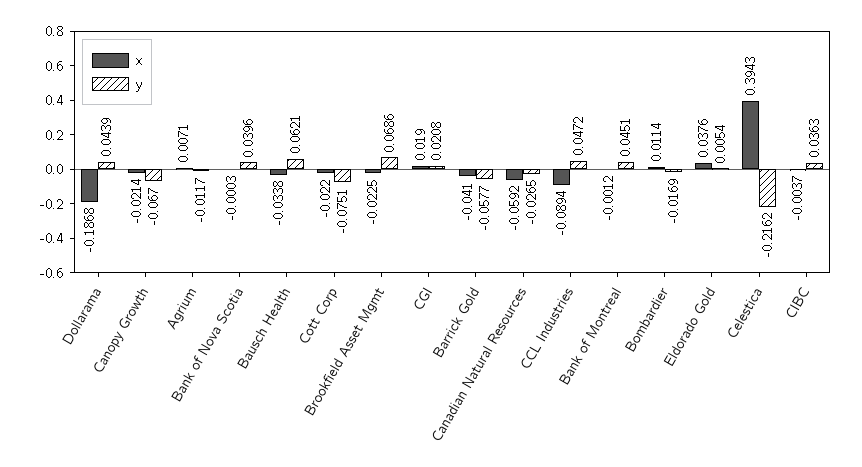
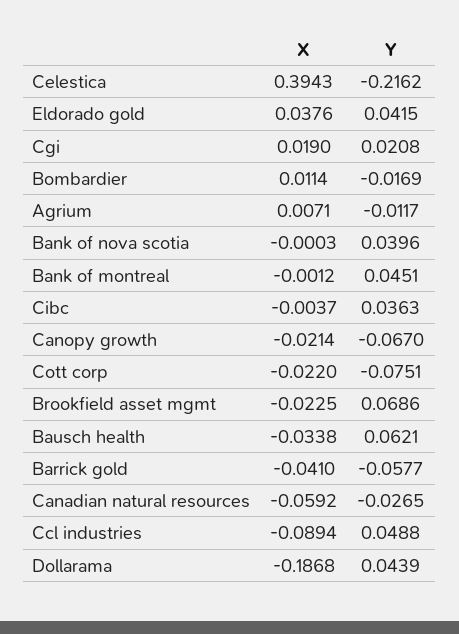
  {
    "x": {
      "Dollarama": -0.1868,
      "Canopy Growth": -0.0214,
      "Agrium": 0.0071,
      "Bank of Nova Scotia": -0.0003,
      "Bausch Health": -0.0338,
      "Cott Corp": -0.022,
      "Brookfield Asset Mgmt": -0.0225,
      "CGI": 0.019,
      "Barrick Gold": -0.041,
      "Canadian Natural Resources": -0.0592,
      "CCL Industries": -0.0894,
      "Bank of Montreal": -0.0012,
      "Bombardier": 0.0114,
      "Eldorado Gold": 0.0376,
      "Celestica": 0.3943,
      "CIBC": -0.0037
    },
    "y": {
      "Dollarama": 0.0439,
      "Canopy Growth": -0.067,
      "Agrium": -0.0117,
      "Bank of Nova Scotia": 0.0396,
      "Bausch Health": 0.0621,
      "Cott Corp": -0.0751,
      "Brookfield Asset Mgmt": 0.0686,
      "CGI": 0.0208,
      "Barrick Gold": -0.0577,
      "Canadian Natural Resources": -0.0265,
-     "CCL Industries": 0.0472,
+     "CCL Industries": 0.0488,
      "Bank of Montreal": 0.0451,
      "Bombardier": -0.0169,
-     "Eldorado Gold": 0.0054,
+     "Eldorado Gold": 0.0415,
      "Celestica": -0.2162,
      "CIBC": 0.0363
    }
  }

